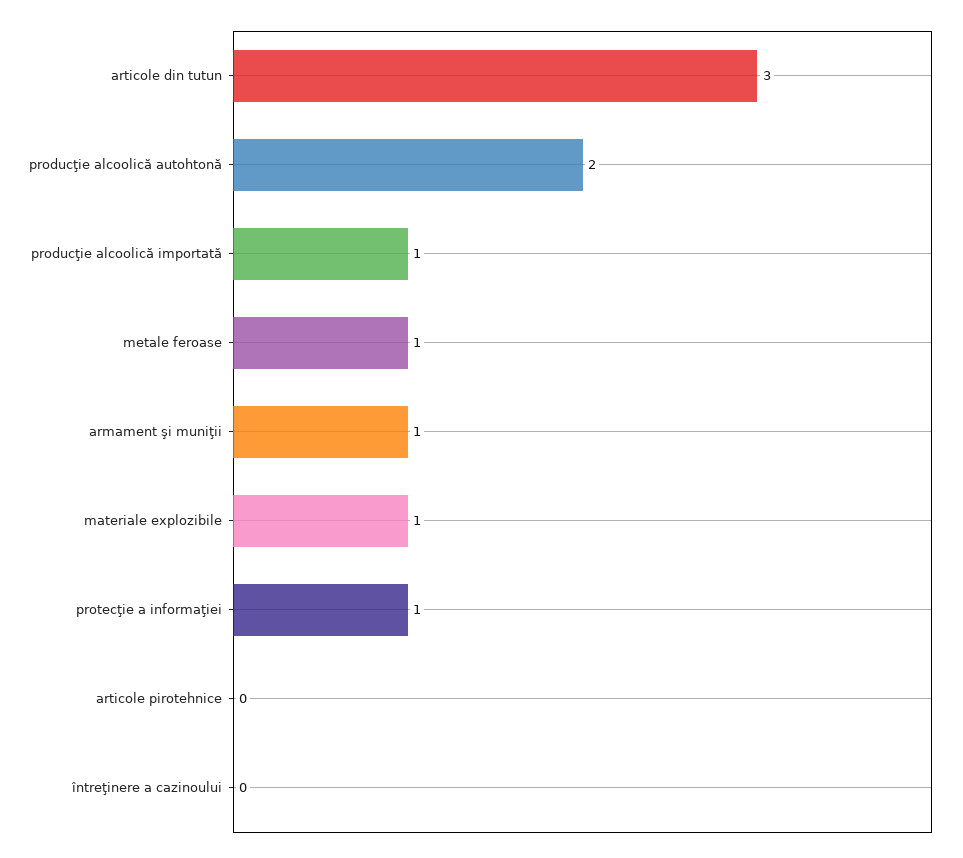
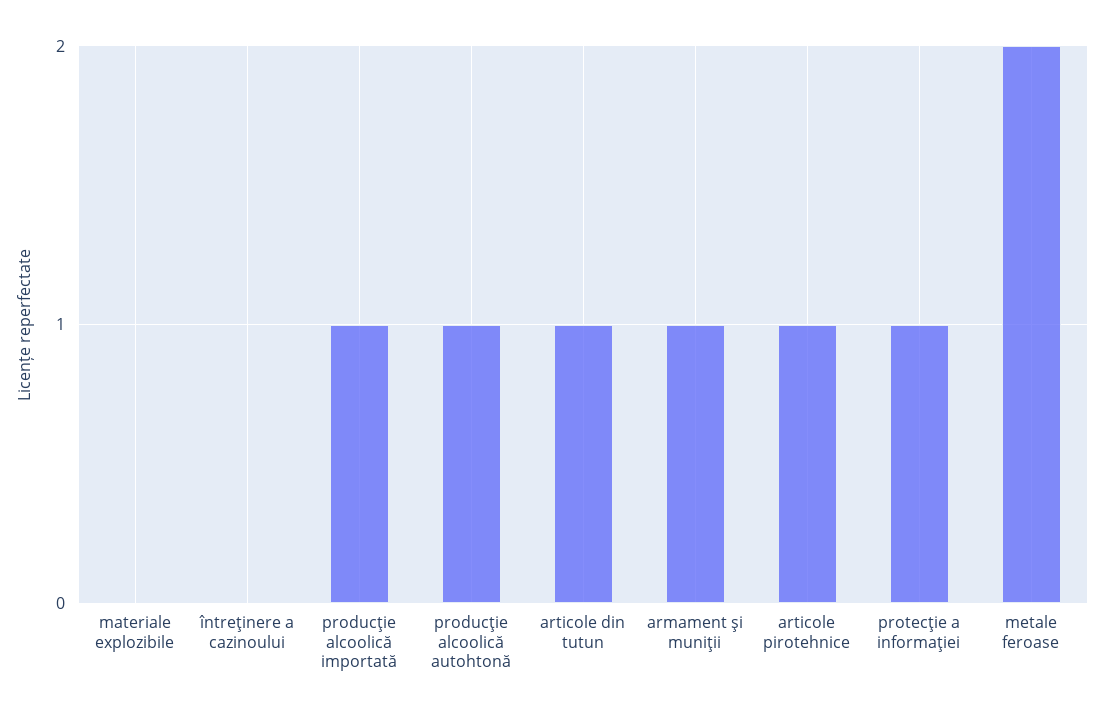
  {
-   "articole din tutun": 3,
+   "articole din tutun": 1,
-   "producţie alcoolică autohtonă": 2,
+   "producţie alcoolică autohtonă": 1,
    "producţie alcoolică importată": 1,
-   "metale feroase": 1,
+   "metale feroase": 2,
    "armament şi muniţii": 1,
-   "materiale explozibile": 1,
+   "materiale explozibile": 0,
    "protecţie a informaţiei": 1,
-   "articole pirotehnice": 0,
+   "articole pirotehnice": 1,
    "întreţinere a cazinoului": 0
  }

